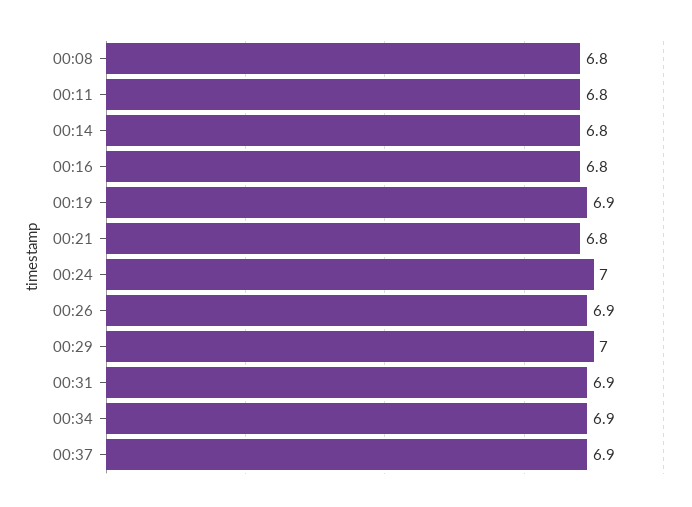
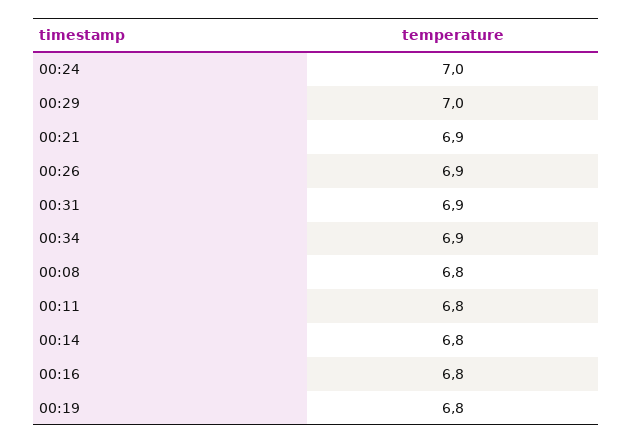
  {
    "00:08": 6.8,
    "00:11": 6.8,
    "00:14": 6.8,
    "00:16": 6.8,
-   "00:19": 6.9,
+   "00:19": 6.8,
-   "00:21": 6.8,
+   "00:21": 6.9,
    "00:24": 7,
    "00:26": 6.9,
    "00:29": 7,
    "00:31": 6.9,
-   "00:34": 6.9,
+   "00:34": 6.9
-   "00:37": 6.9
  }

